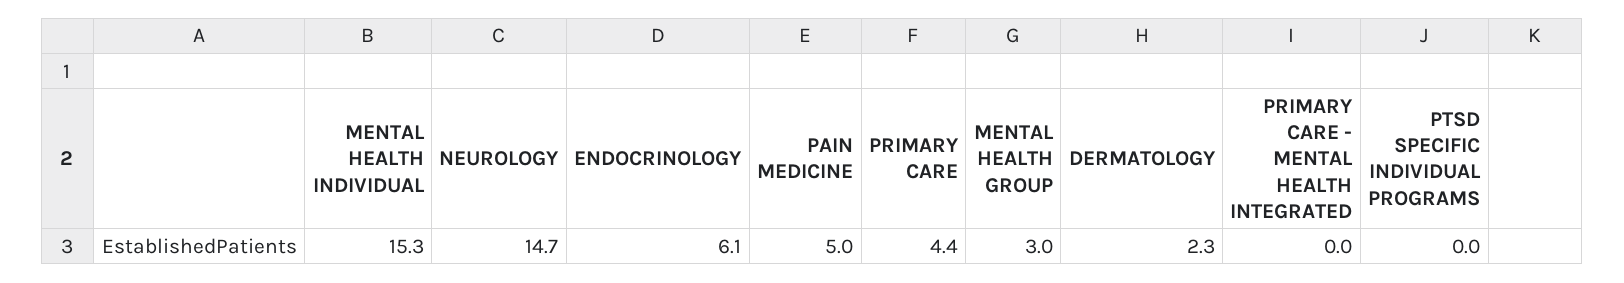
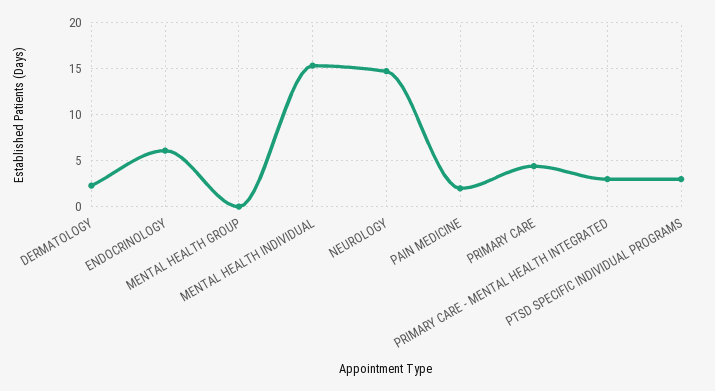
  {
    "MENTAL HEALTH INDIVIDUAL": 15.3,
    "NEUROLOGY": 14.7,
    "ENDOCRINOLOGY": 6.1,
-   "PAIN MEDICINE": 5,
+   "PAIN MEDICINE": 2,
    "PRIMARY CARE": 4.4,
-   "MENTAL HEALTH GROUP": 3,
+   "MENTAL HEALTH GROUP": 0,
    "DERMATOLOGY": 2.3,
-   "PRIMARY CARE - MENTAL HEALTH INTEGRATED": 0,
+   "PRIMARY CARE - MENTAL HEALTH INTEGRATED": 3,
-   "PTSD SPECIFIC INDIVIDUAL PROGRAMS": 0
+   "PTSD SPECIFIC INDIVIDUAL PROGRAMS": 3
  }

